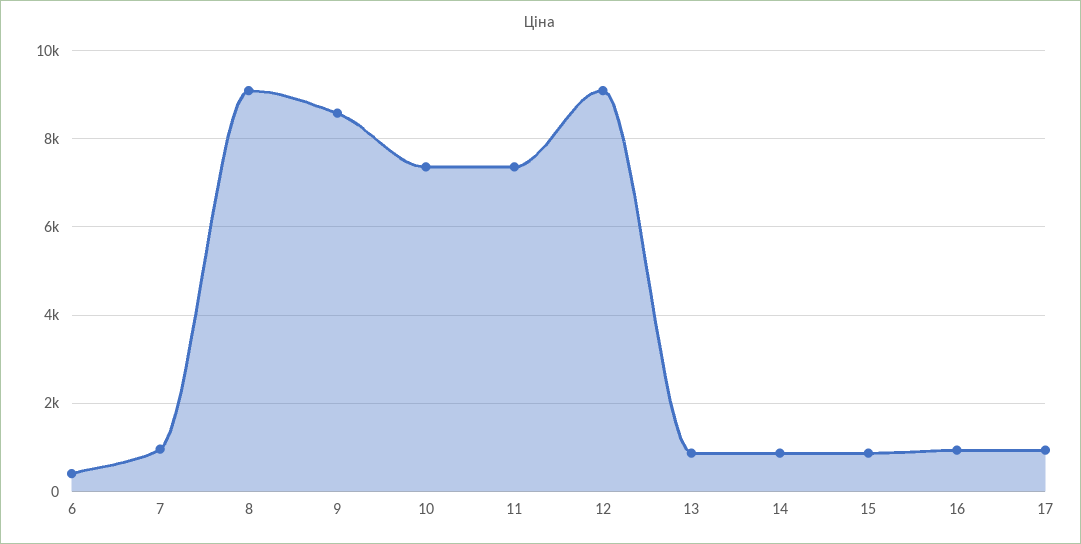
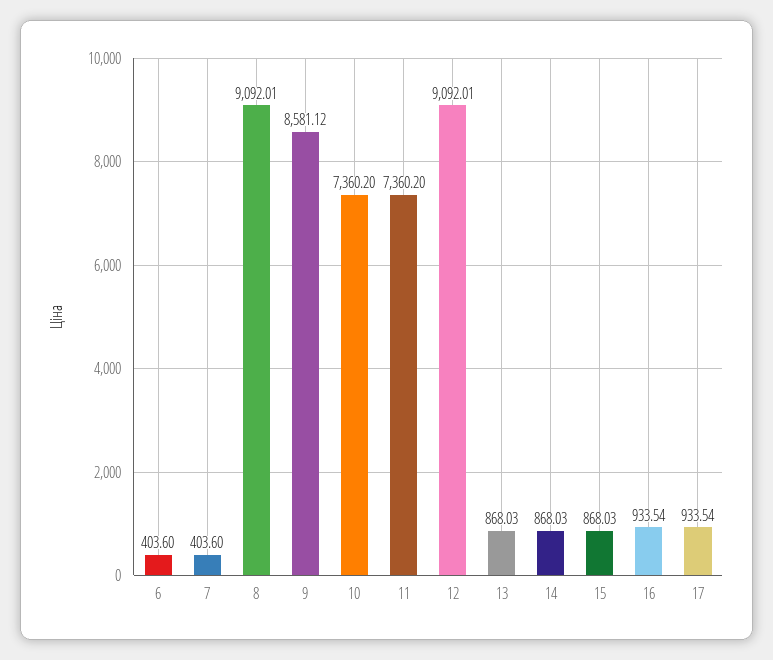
  {
    "6": 403.6,
-   "7": 1000,
+   "7": 403.6,
    "8": 9092.01,
    "9": 8581.12,
    "10": 7360.2,
    "11": 7360.2,
    "12": 9092.01,
    "13": 868.03,
    "14": 868.03,
    "15": 868.03,
    "16": 933.54,
    "17": 933.54
  }

